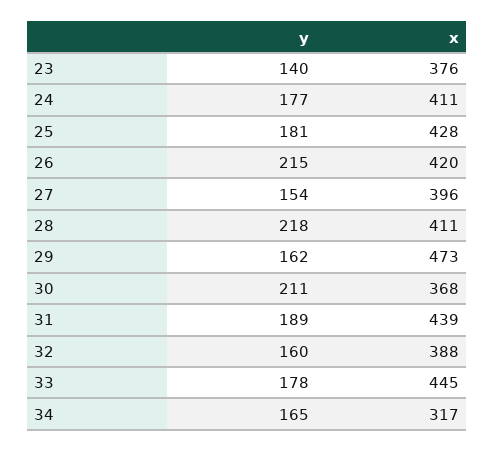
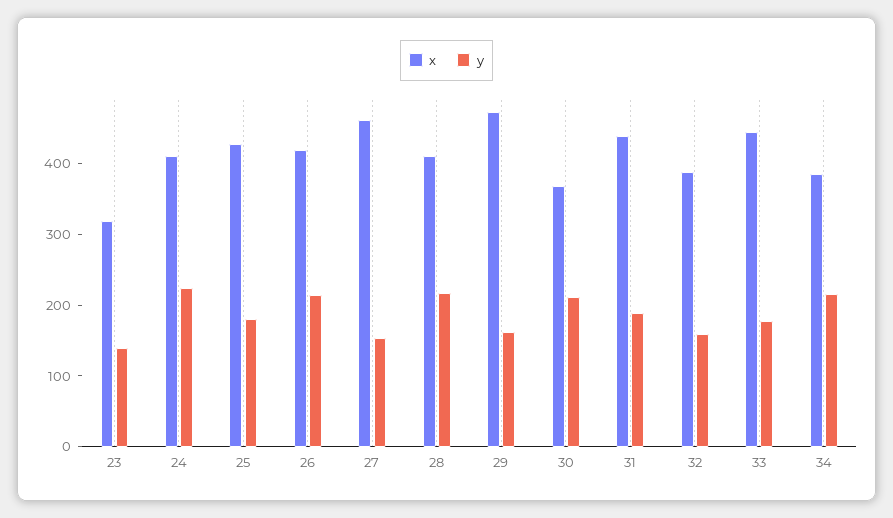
  {
    "y": {
      "23": 140,
-     "24": 177,
+     "24": 220,
      "25": 181,
      "26": 215,
      "27": 154,
      "28": 218,
      "29": 162,
      "30": 211,
      "31": 189,
      "32": 160,
      "33": 178,
-     "34": 165
+     "34": 220
    },
    "x": {
-     "23": 376,
+     "23": 320,
      "24": 411,
      "25": 428,
      "26": 420,
-     "27": 396,
+     "27": 460,
      "28": 411,
      "29": 473,
      "30": 368,
      "31": 439,
      "32": 388,
      "33": 445,
-     "34": 317
+     "34": 380
    }
  }

